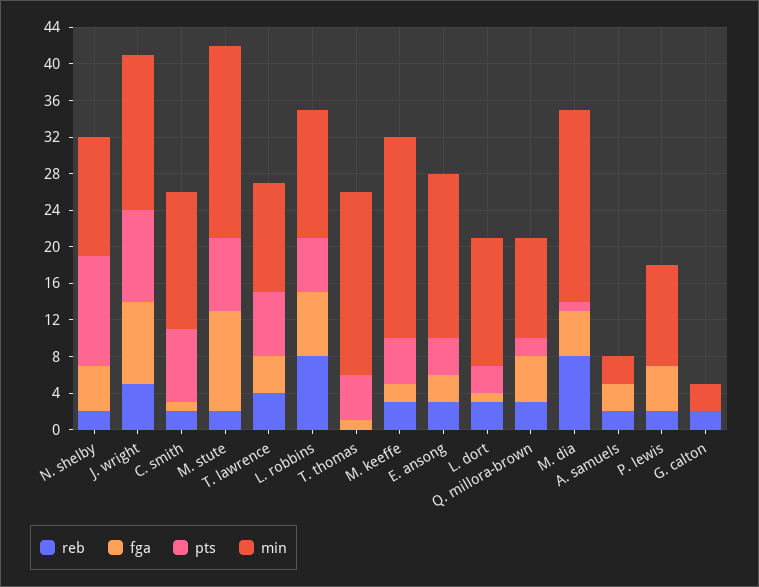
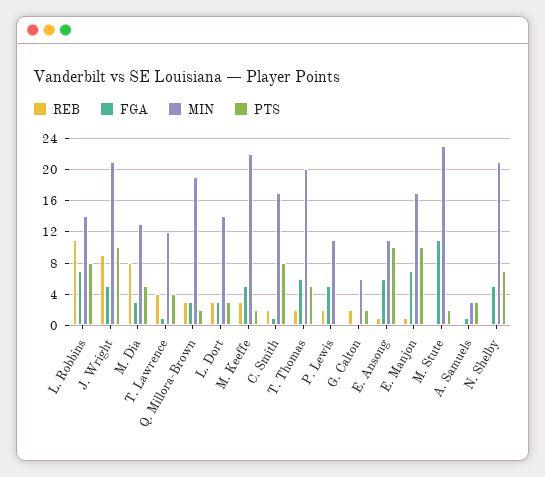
  {
    "reb": {
-     "N. shelby": 2,
+     "N. shelby": 0,
-     "J. wright": 5,
+     "J. wright": 9,
      "C. smith": 2,
-     "M. stute": 2,
+     "M. stute": 0,
      "T. lawrence": 4,
-     "L. robbins": 8,
+     "L. robbins": 11,
-     "T. thomas": 0,
+     "T. thomas": 2,
      "M. keeffe": 3,
-     "E. ansong": 3,
+     "E. ansong": 1,
      "L. dort": 3,
      "Q. millora-brown": 3,
      "M. dia": 8,
-     "A. samuels": 2,
+     "A. samuels": 0,
      "P. lewis": 2,
-     "G. calton": 2
+     "G. calton": 2,
+     "E. Manjon": 1
    },
    "fga": {
      "N. shelby": 5,
-     "J. wright": 9,
+     "J. wright": 5,
      "C. smith": 1,
      "M. stute": 11,
-     "T. lawrence": 4,
+     "T. lawrence": 1,
      "L. robbins": 7,
-     "T. thomas": 1,
+     "T. thomas": 6,
-     "M. keeffe": 2,
+     "M. keeffe": 5,
-     "E. ansong": 3,
+     "E. ansong": 6,
-     "L. dort": 1,
+     "L. dort": 3,
-     "Q. millora-brown": 5,
+     "Q. millora-brown": 3,
-     "M. dia": 5,
+     "M. dia": 3,
-     "A. samuels": 3,
+     "A. samuels": 1,
      "P. lewis": 5,
-     "G. calton": 0
+     "G. calton": 0,
+     "E. Manjon": 7
    },
    "pts": {
-     "N. shelby": 12,
+     "N. shelby": 7,
      "J. wright": 10,
      "C. smith": 8,
-     "M. stute": 8,
+     "M. stute": 2,
-     "T. lawrence": 7,
+     "T. lawrence": 4,
-     "L. robbins": 6,
+     "L. robbins": 8,
      "T. thomas": 5,
-     "M. keeffe": 5,
+     "M. keeffe": 2,
-     "E. ansong": 4,
+     "E. ansong": 10,
      "L. dort": 3,
      "Q. millora-brown": 2,
-     "M. dia": 1,
+     "M. dia": 5,
-     "A. samuels": 0,
+     "A. samuels": 3,
      "P. lewis": 0,
-     "G. calton": 0
+     "G. calton": 2,
+     "E. Manjon": 10
    },
    "min": {
-     "N. shelby": 13,
+     "N. shelby": 21,
-     "J. wright": 17,
+     "J. wright": 21,
-     "C. smith": 15,
+     "C. smith": 17,
-     "M. stute": 21,
+     "M. stute": 23,
      "T. lawrence": 12,
      "L. robbins": 14,
      "T. thomas": 20,
      "M. keeffe": 22,
-     "E. ansong": 18,
+     "E. ansong": 11,
      "L. dort": 14,
-     "Q. millora-brown": 11,
+     "Q. millora-brown": 19,
-     "M. dia": 21,
+     "M. dia": 13,
      "A. samuels": 3,
      "P. lewis": 11,
-     "G. calton": 3
+     "G. calton": 6,
+     "E. Manjon": 17
    }
  }

